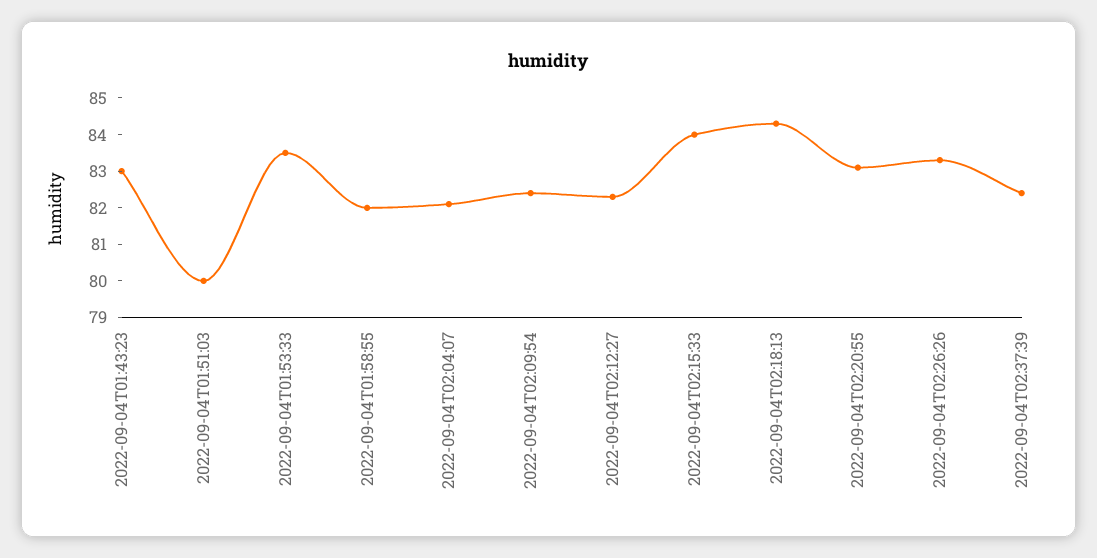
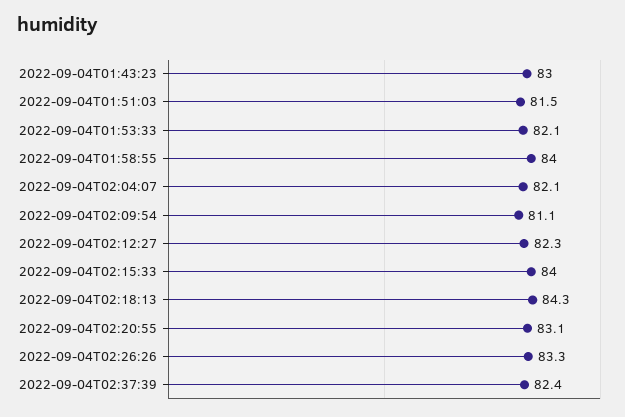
  {
    "2022-09-04T01:43:23": 83,
-   "2022-09-04T01:51:03": 80,
+   "2022-09-04T01:51:03": 81.5,
-   "2022-09-04T01:53:33": 83.5,
+   "2022-09-04T01:53:33": 82.1,
-   "2022-09-04T01:58:55": 82,
+   "2022-09-04T01:58:55": 84,
    "2022-09-04T02:04:07": 82.1,
-   "2022-09-04T02:09:54": 82.5,
+   "2022-09-04T02:09:54": 81.1,
    "2022-09-04T02:12:27": 82.3,
    "2022-09-04T02:15:33": 84,
    "2022-09-04T02:18:13": 84.3,
    "2022-09-04T02:20:55": 83.1,
    "2022-09-04T02:26:26": 83.3,
    "2022-09-04T02:37:39": 82.4
  }

